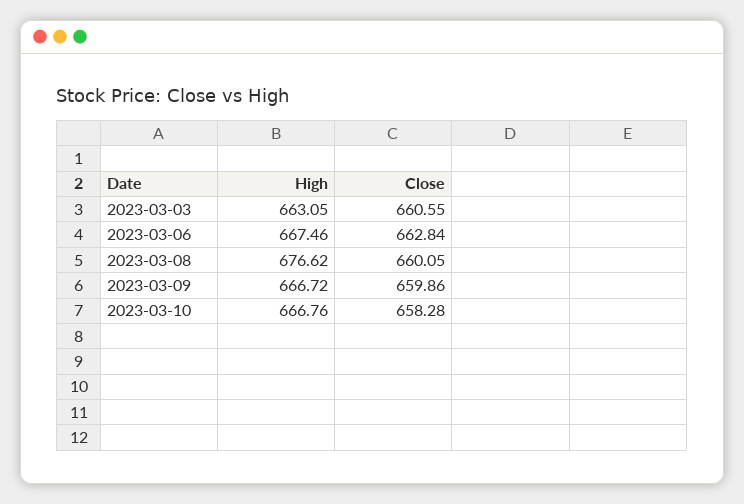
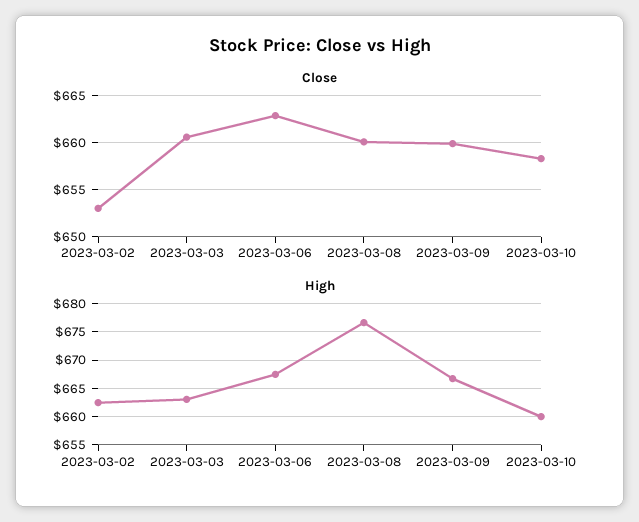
  {
    "High": {
      "2023-03-03": 663.05,
      "2023-03-06": 667.46,
      "2023-03-08": 676.62,
      "2023-03-09": 666.72,
-     "2023-03-10": 666.76
+     "2023-03-10": 660,
+     "2023-03-02": 662.5
    },
    "Close": {
      "2023-03-03": 660.55,
      "2023-03-06": 662.84,
      "2023-03-08": 660.05,
      "2023-03-09": 659.86,
-     "2023-03-10": 658.28
+     "2023-03-10": 658.28,
+     "2023-03-02": 653
    }
  }

